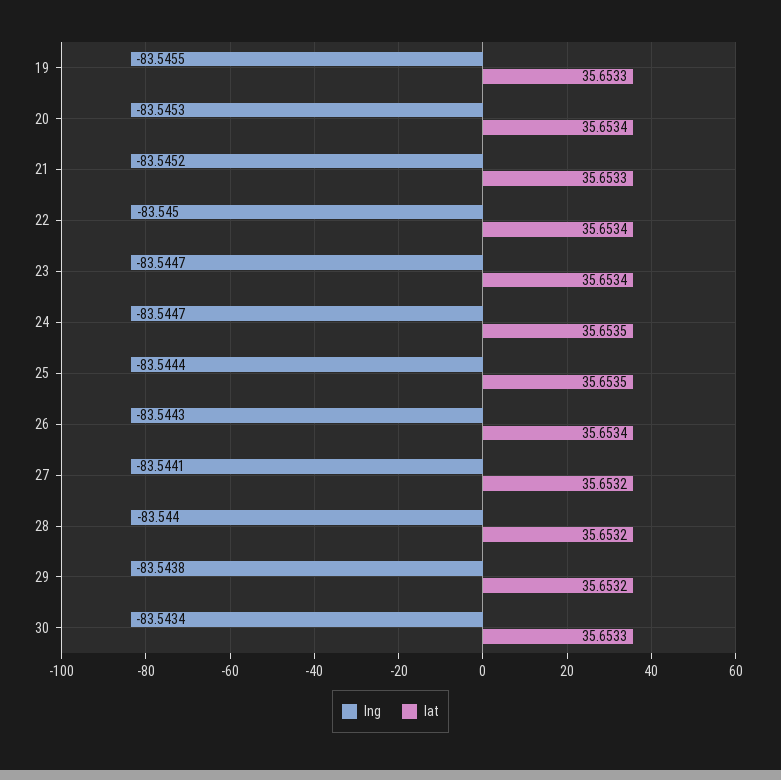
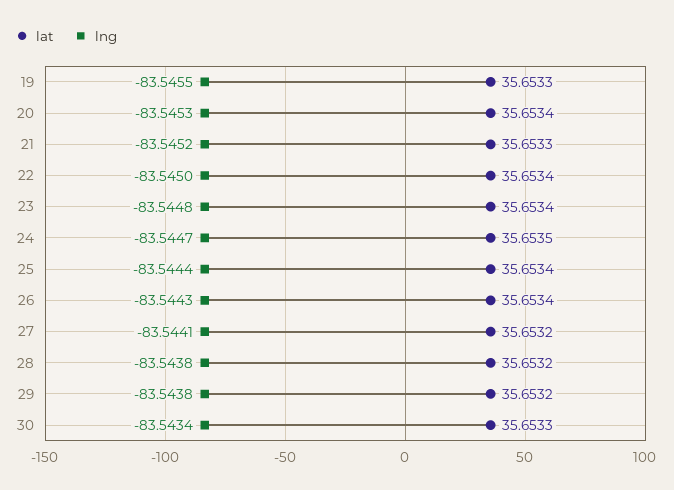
  {
    "lng": {
      "19": -83.5455,
      "20": -83.5453,
      "21": -83.5452,
      "22": -83.545,
-     "23": -83.5447,
+     "23": -83.5448,
      "24": -83.5447,
      "25": -83.5444,
      "26": -83.5443,
      "27": -83.5441,
-     "28": -83.544,
+     "28": -83.5438,
      "29": -83.5438,
      "30": -83.5434
    },
    "lat": {
      "19": 35.6533,
      "20": 35.6534,
      "21": 35.6533,
      "22": 35.6534,
      "23": 35.6534,
      "24": 35.6535,
-     "25": 35.6535,
+     "25": 35.6534,
      "26": 35.6534,
      "27": 35.6532,
      "28": 35.6532,
      "29": 35.6532,
      "30": 35.6533
    }
  }

